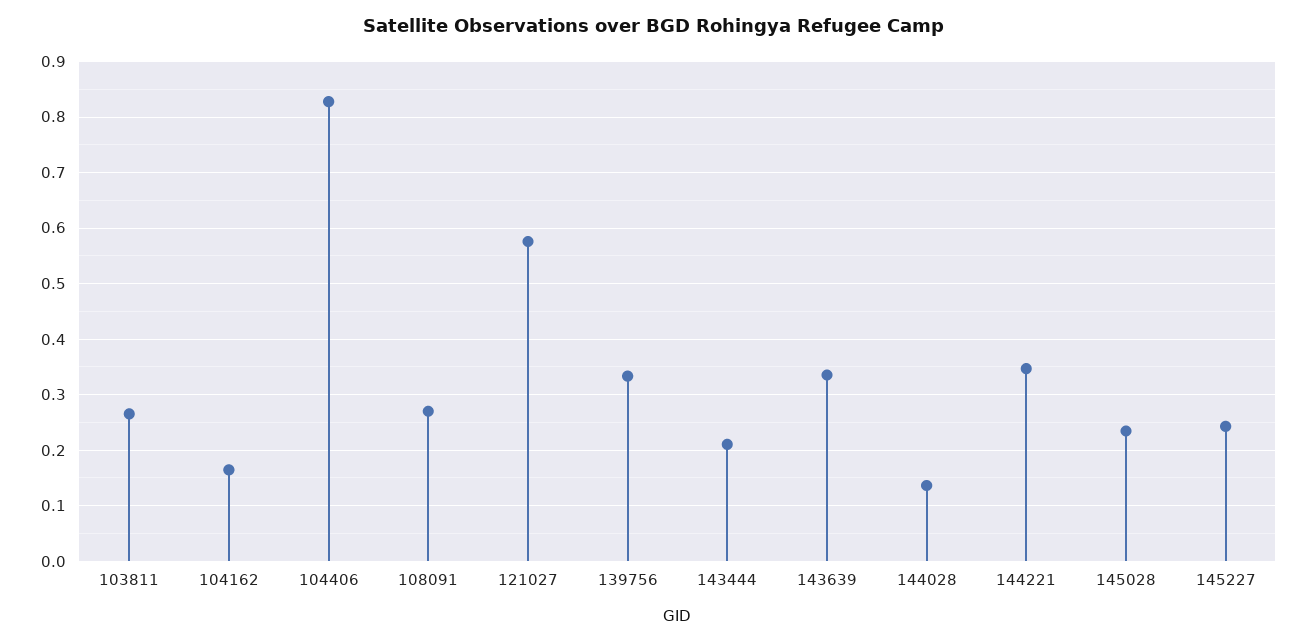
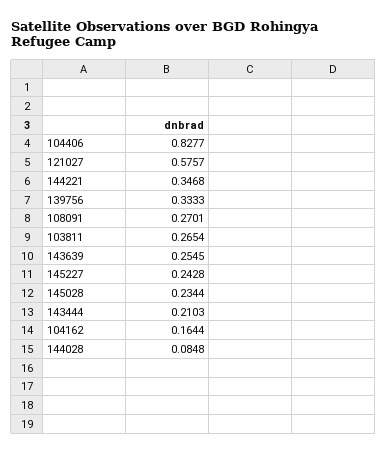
  {
    "103811": 0.2654,
    "104162": 0.1644,
    "104406": 0.8277,
    "108091": 0.2701,
    "121027": 0.5757,
    "139756": 0.3333,
    "143444": 0.2103,
-   "143639": 0.34,
+   "143639": 0.2545,
-   "144028": 0.14,
+   "144028": 0.0848,
    "144221": 0.3468,
    "145028": 0.2344,
    "145227": 0.2428
  }

